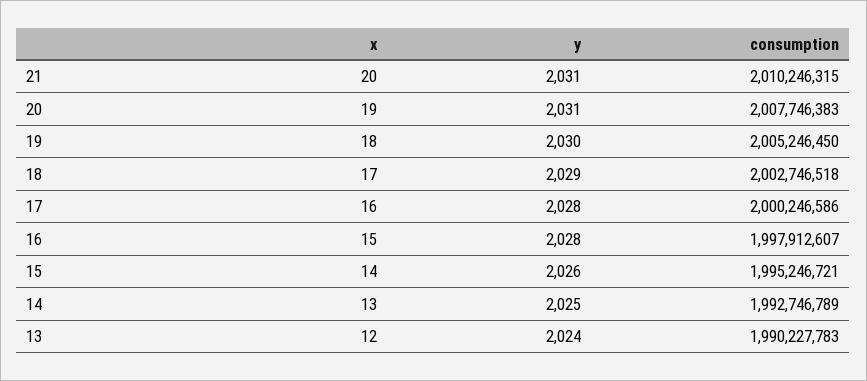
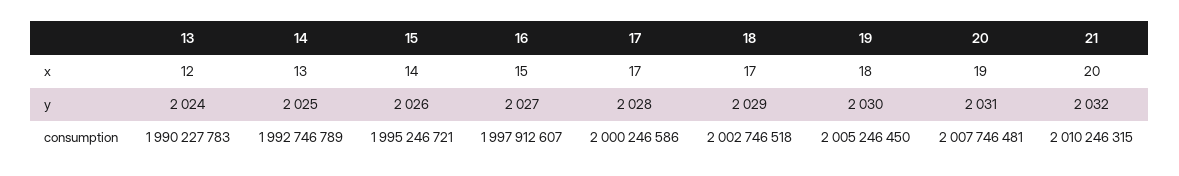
  {
    "x": {
      "21": 20,
      "20": 19,
      "19": 18,
      "18": 17,
-     "17": 16,
+     "17": 17,
      "16": 15,
      "15": 14,
      "14": 13,
      "13": 12
    },
    "y": {
-     "21": 2031,
+     "21": 2032,
      "20": 2031,
      "19": 2030,
      "18": 2029,
      "17": 2028,
-     "16": 2028,
+     "16": 2027,
      "15": 2026,
      "14": 2025,
      "13": 2024
    },
    "consumption": {
      "21": 2010246315,
-     "20": 2007746383,
+     "20": 2007746481,
      "19": 2005246450,
      "18": 2002746518,
      "17": 2000246586,
      "16": 1997912607,
      "15": 1995246721,
      "14": 1992746789,
      "13": 1990227783
    }
  }

